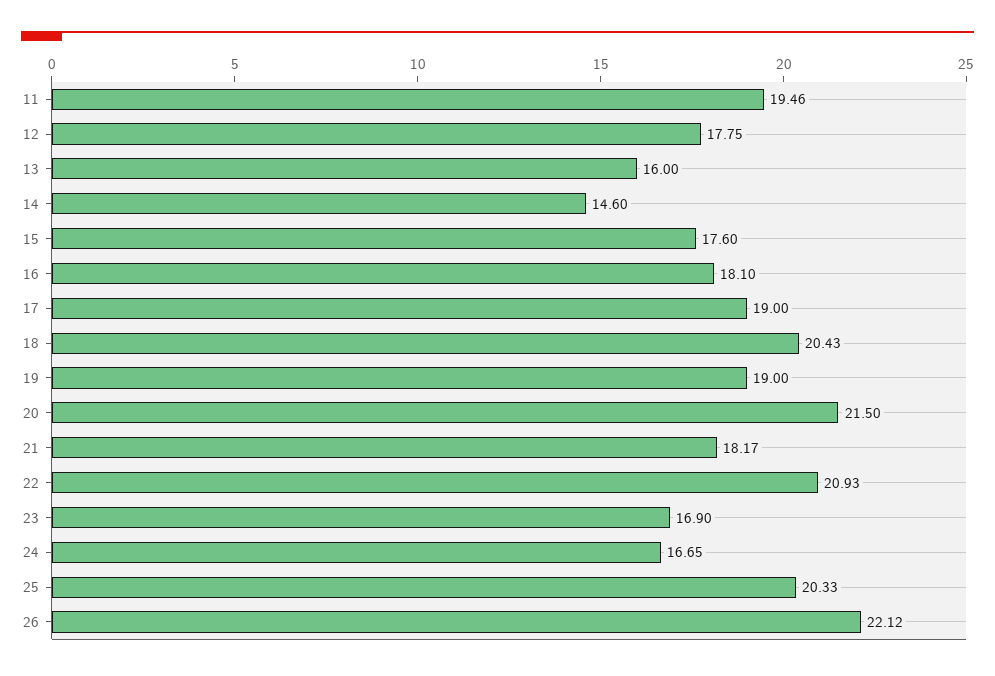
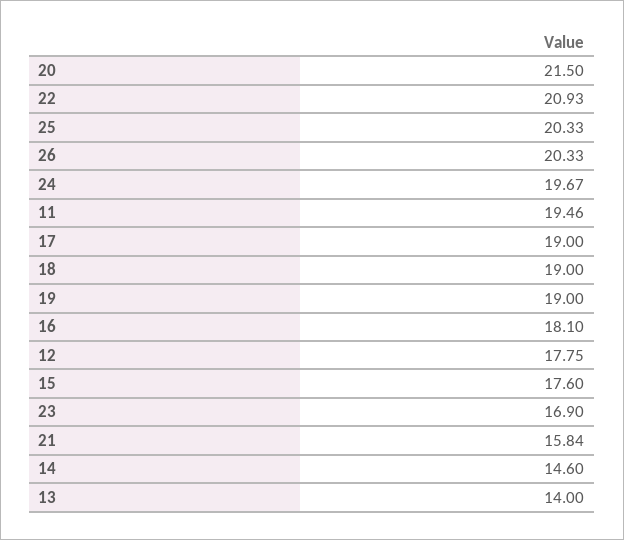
  {
    "11": 19.46,
    "12": 17.75,
-   "13": 16,
+   "13": 14,
    "14": 14.6,
    "15": 17.6,
    "16": 18.1,
    "17": 19,
-   "18": 20.43,
+   "18": 19,
    "19": 19,
    "20": 21.5,
-   "21": 18.17,
+   "21": 15.84,
    "22": 20.93,
    "23": 16.9,
-   "24": 16.65,
+   "24": 19.67,
    "25": 20.33,
-   "26": 22.12
+   "26": 20.33
  }

